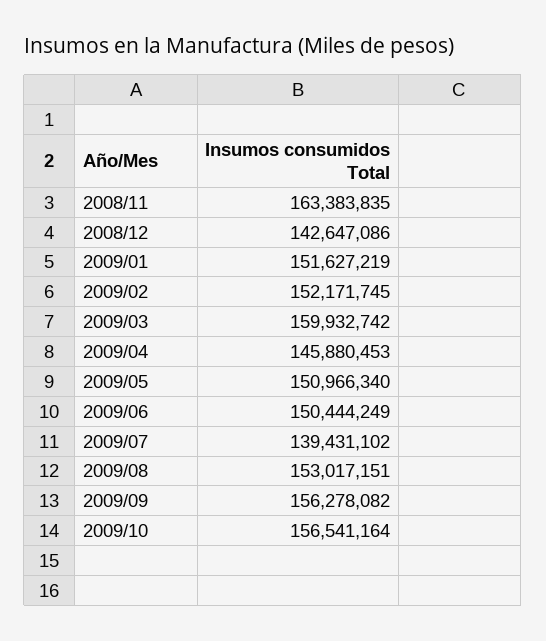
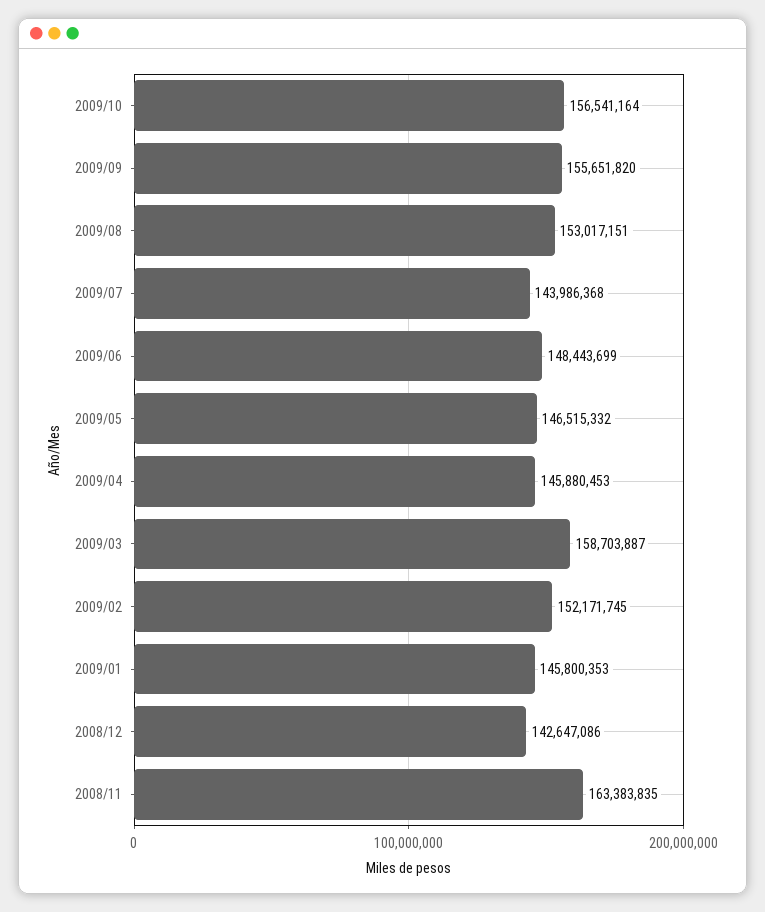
  {
    "2008/11": 163383835,
    "2008/12": 142647086,
-   "2009/01": 151627219,
+   "2009/01": 145800353,
    "2009/02": 152171745,
-   "2009/03": 159932742,
+   "2009/03": 158703887,
    "2009/04": 145880453,
-   "2009/05": 150966340,
+   "2009/05": 146515332,
-   "2009/06": 150444249,
+   "2009/06": 148443699,
-   "2009/07": 139431102,
+   "2009/07": 143986368,
    "2009/08": 153017151,
-   "2009/09": 156278082,
+   "2009/09": 155651820,
    "2009/10": 156541164
  }

